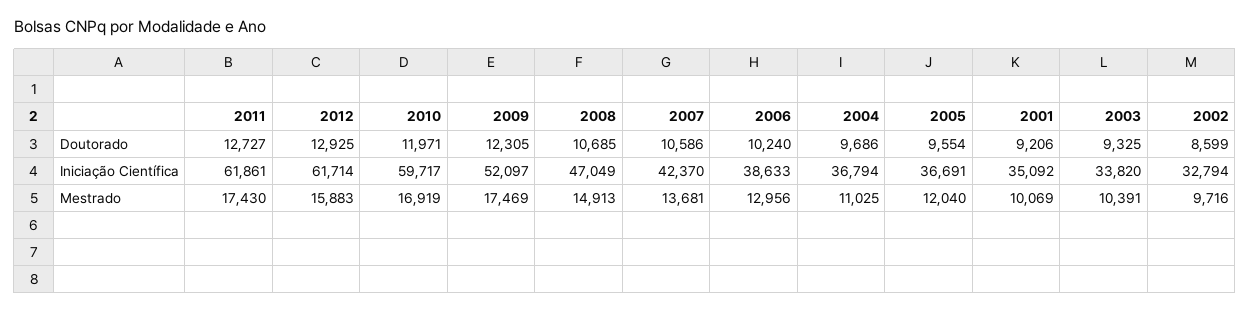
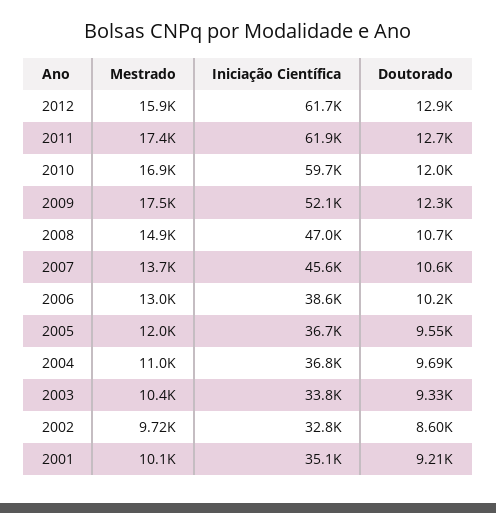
  {
    "2011": {
      "Doutorado": 12727,
      "Iniciação Científica": 61861,
      "Mestrado": 17430
    },
    "2012": {
      "Doutorado": 12925,
      "Iniciação Científica": 61714,
      "Mestrado": 15883
    },
    "2010": {
      "Doutorado": 11971,
      "Iniciação Científica": 59717,
      "Mestrado": 16919
    },
    "2009": {
      "Doutorado": 12305,
      "Iniciação Científica": 52097,
      "Mestrado": 17469
    },
    "2008": {
      "Doutorado": 10685,
      "Iniciação Científica": 47049,
      "Mestrado": 14913
    },
    "2007": {
      "Doutorado": 10586,
-     "Iniciação Científica": 42370,
+     "Iniciação Científica": 45600,
      "Mestrado": 13681
    },
    "2006": {
      "Doutorado": 10240,
      "Iniciação Científica": 38633,
      "Mestrado": 12956
    },
    "2004": {
      "Doutorado": 9686,
      "Iniciação Científica": 36794,
      "Mestrado": 11025
    },
    "2005": {
      "Doutorado": 9554,
      "Iniciação Científica": 36691,
      "Mestrado": 12040
    },
    "2001": {
      "Doutorado": 9206,
      "Iniciação Científica": 35092,
      "Mestrado": 10069
    },
    "2003": {
      "Doutorado": 9325,
      "Iniciação Científica": 33820,
      "Mestrado": 10391
    },
    "2002": {
      "Doutorado": 8599,
      "Iniciação Científica": 32794,
      "Mestrado": 9716
    }
  }

